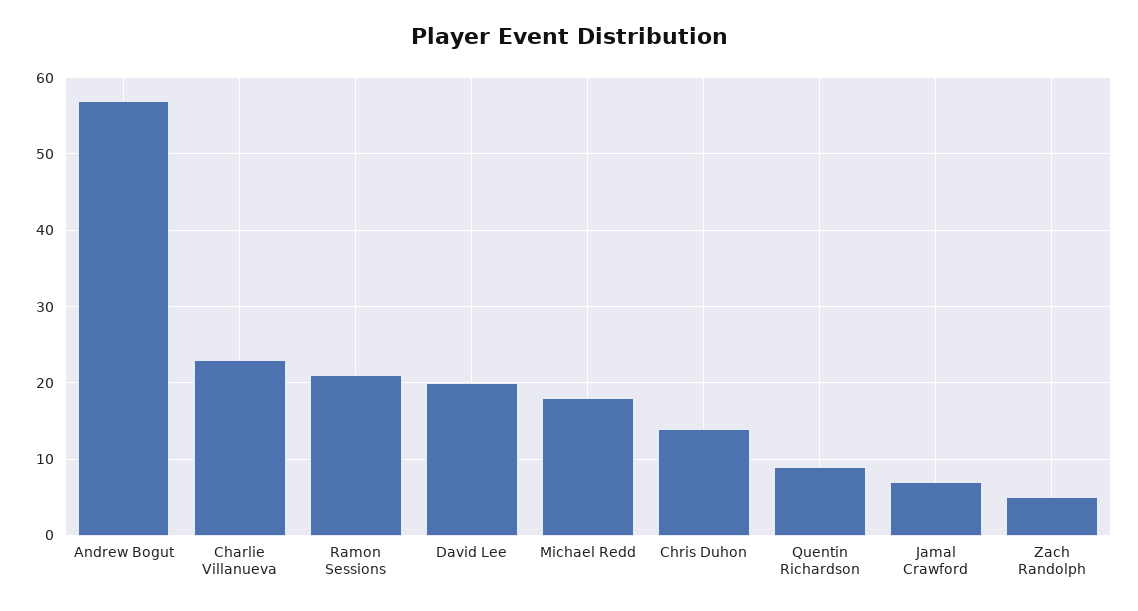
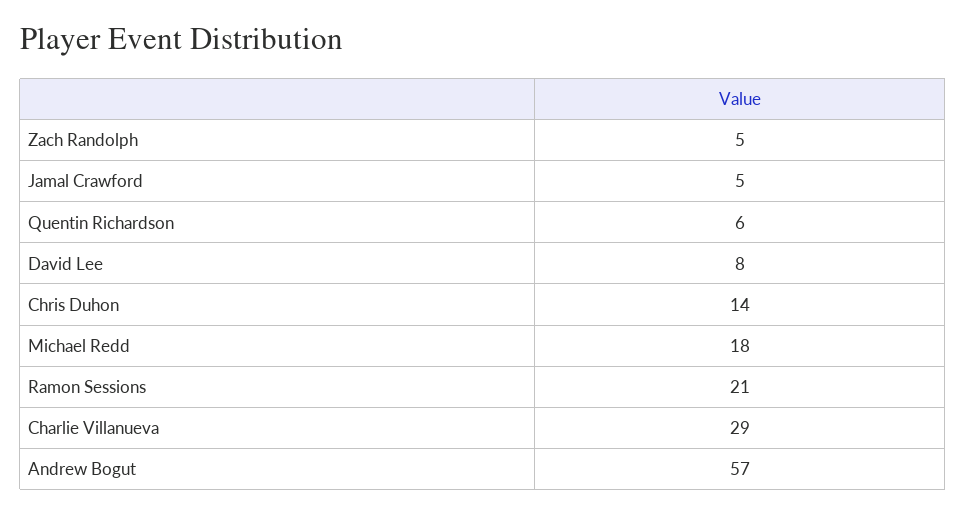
  {
    "Andrew Bogut": 57,
-   "Charlie Villanueva": 23,
+   "Charlie Villanueva": 29,
    "Ramon Sessions": 21,
-   "David Lee": 20,
+   "David Lee": 8,
    "Michael Redd": 18,
    "Chris Duhon": 14,
-   "Quentin Richardson": 9,
+   "Quentin Richardson": 6,
-   "Jamal Crawford": 7,
+   "Jamal Crawford": 5,
    "Zach Randolph": 5
  }

